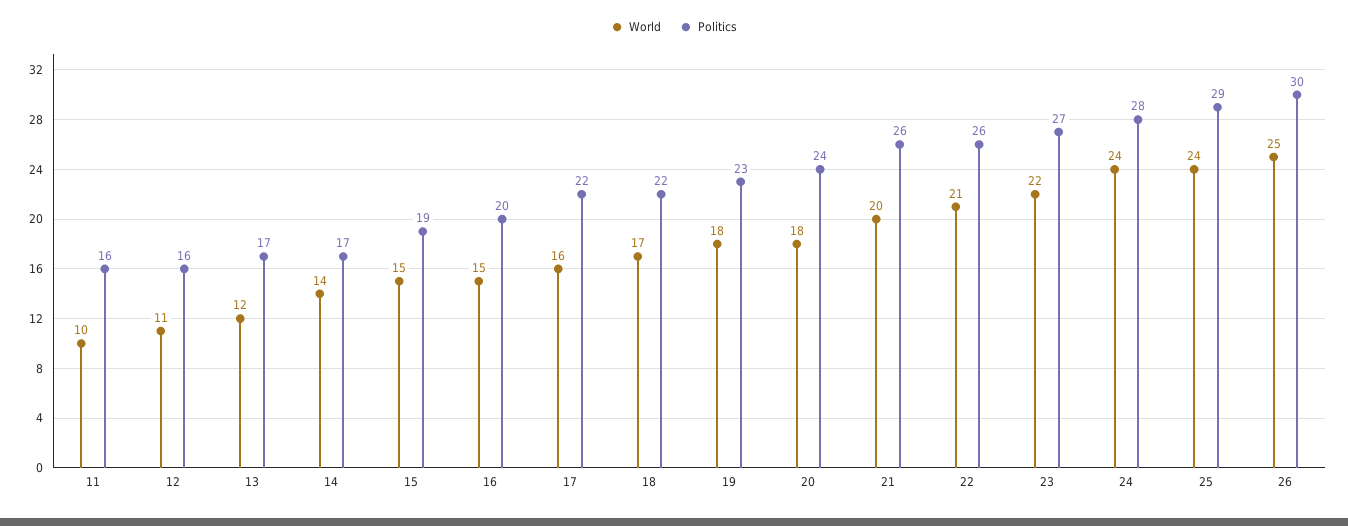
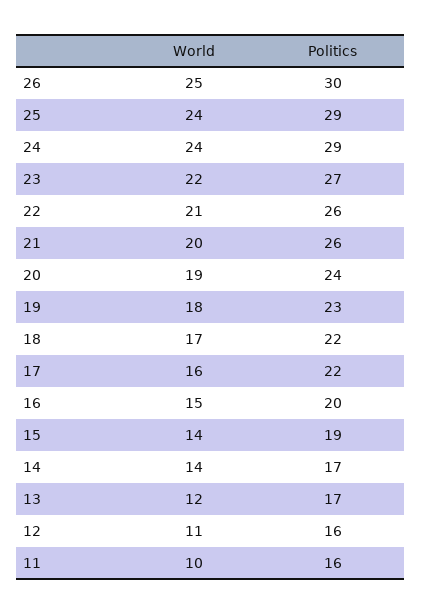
  {
    "World": {
      "11": 10,
      "12": 11,
      "13": 12,
      "14": 14,
-     "15": 15,
+     "15": 14,
      "16": 15,
      "17": 16,
      "18": 17,
      "19": 18,
-     "20": 18,
+     "20": 19,
      "21": 20,
      "22": 21,
      "23": 22,
      "24": 24,
      "25": 24,
      "26": 25
    },
    "Politics": {
      "11": 16,
      "12": 16,
      "13": 17,
      "14": 17,
      "15": 19,
      "16": 20,
      "17": 22,
      "18": 22,
      "19": 23,
      "20": 24,
      "21": 26,
      "22": 26,
      "23": 27,
-     "24": 28,
+     "24": 29,
      "25": 29,
      "26": 30
    }
  }

